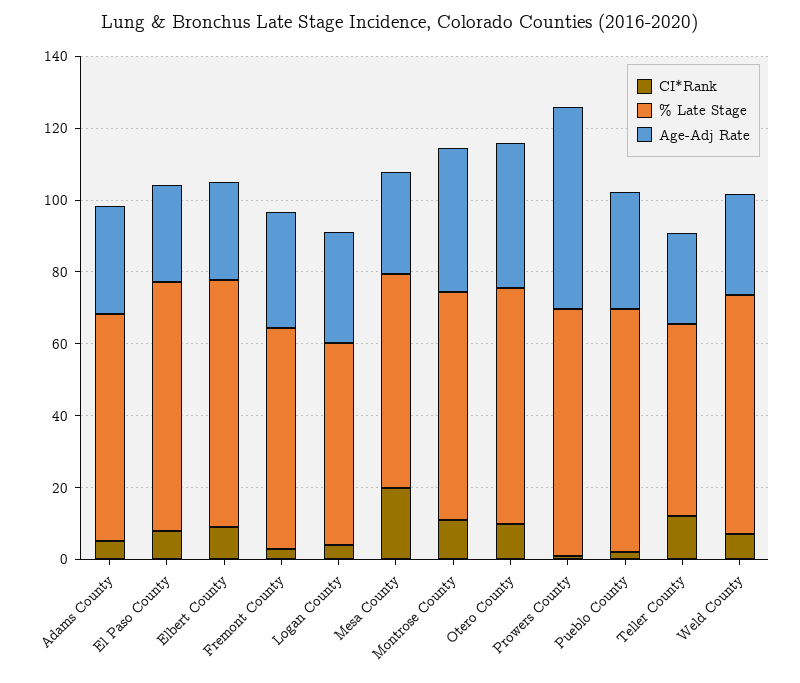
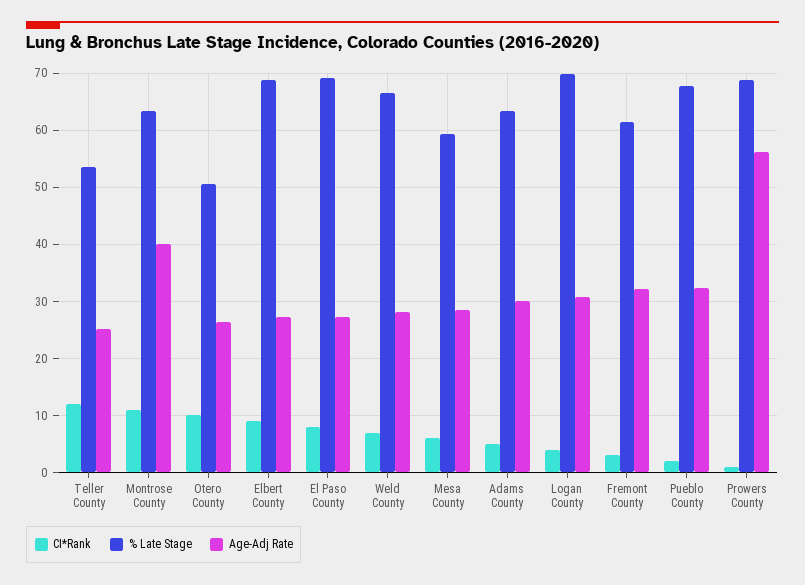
  {
    "CI*Rank": {
      "Adams County": 6,
      "El Paso County": 8,
      "Elbert County": 10,
      "Fremont County": 4,
      "Logan County": 4,
-     "Mesa County": 20,
+     "Mesa County": 6,
      "Montrose County": 12,
      "Otero County": 10,
      "Prowers County": 2,
      "Pueblo County": 2,
      "Teller County": 12,
      "Weld County": 8
    },
    "% Late Stage": {
      "Adams County": 64,
      "El Paso County": 70,
      "Elbert County": 68,
      "Fremont County": 62,
-     "Logan County": 55,
+     "Logan County": 70,
      "Mesa County": 60,
      "Montrose County": 64,
-     "Otero County": 65,
+     "Otero County": 50,
      "Prowers County": 68,
      "Pueblo County": 68,
      "Teller County": 54,
      "Weld County": 66
    },
    "Age-Adj Rate": {
      "Adams County": 30,
      "El Paso County": 28,
      "Elbert County": 28,
      "Fremont County": 32,
      "Logan County": 30,
      "Mesa County": 28,
      "Montrose County": 40,
-     "Otero County": 40,
+     "Otero County": 26,
      "Prowers County": 56,
      "Pueblo County": 32,
      "Teller County": 26,
      "Weld County": 28
    }
  }

